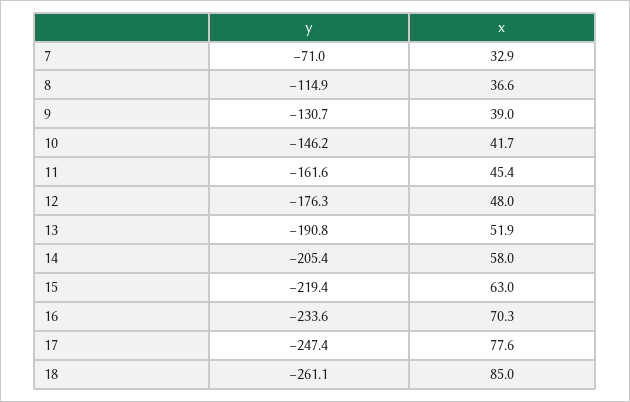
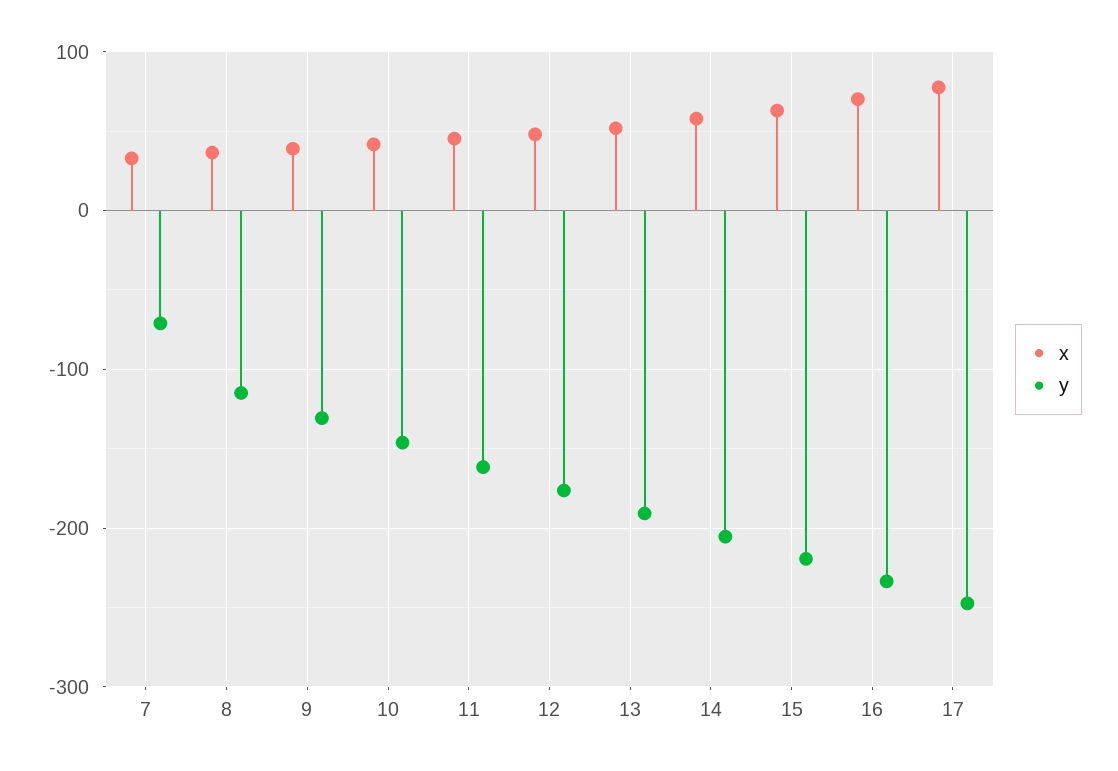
  {
    "y": {
      "7": -71,
      "8": -114.9,
      "9": -130.7,
      "10": -146.2,
      "11": -161.6,
      "12": -176.3,
      "13": -190.8,
      "14": -205.4,
      "15": -219.4,
      "16": -233.6,
-     "17": -247.4,
+     "17": -247.4
-     "18": -261.1
    },
    "x": {
      "7": 32.9,
      "8": 36.6,
      "9": 39,
      "10": 41.7,
      "11": 45.4,
      "12": 48,
      "13": 51.9,
      "14": 58,
      "15": 63,
      "16": 70.3,
-     "17": 77.6,
+     "17": 77.6
-     "18": 85
    }
  }

